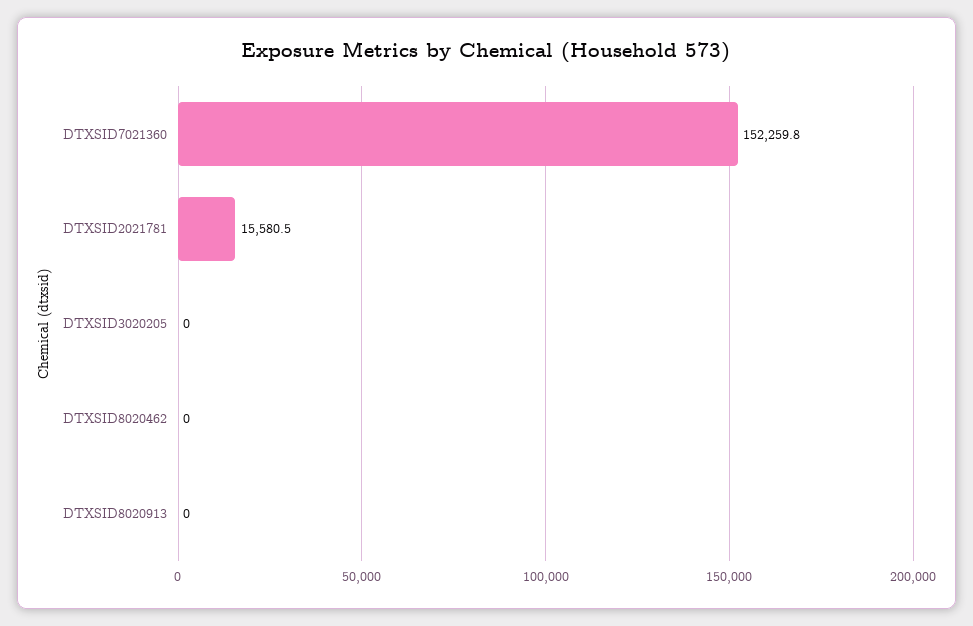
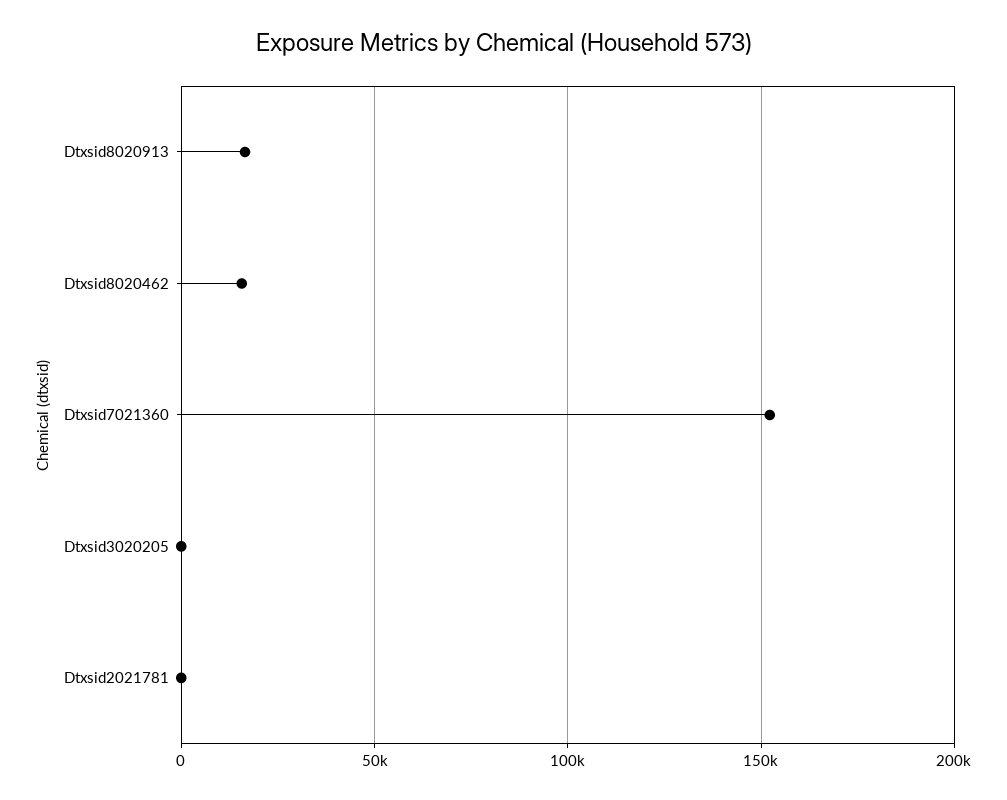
  {
    "DTXSID7021360": 152259.8,
-   "DTXSID2021781": 15580.5,
+   "DTXSID2021781": 0,
    "DTXSID3020205": 0,
-   "DTXSID8020462": 0,
+   "DTXSID8020462": 15000,
-   "DTXSID8020913": 0
+   "DTXSID8020913": 15000
  }

